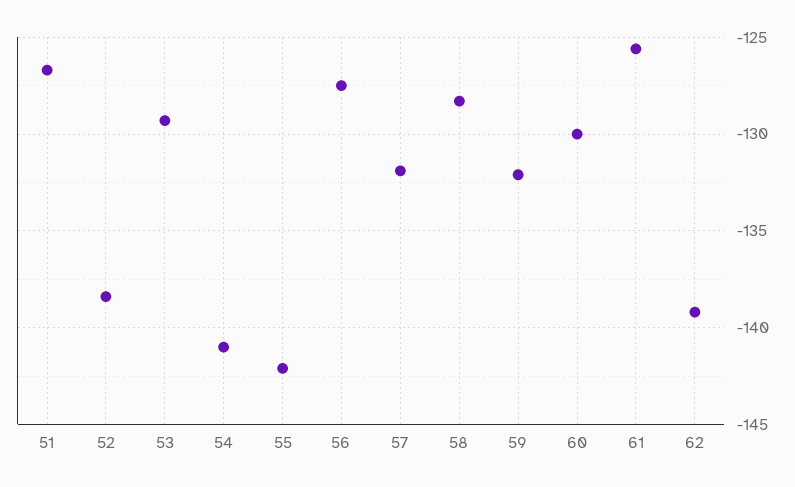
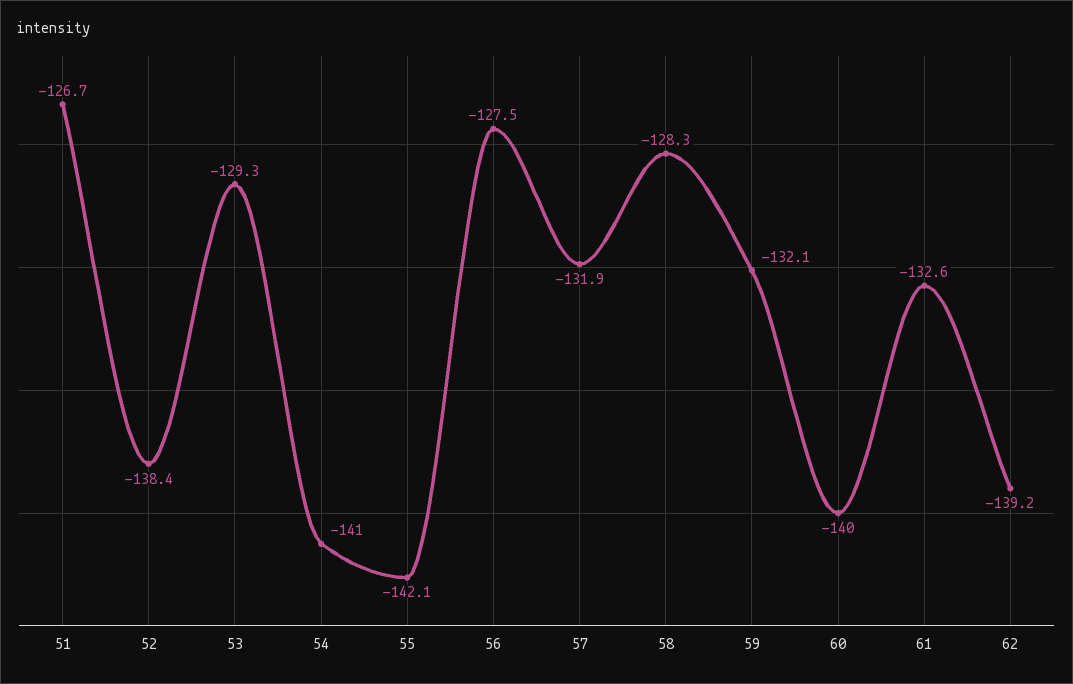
  {
    "51": -126.7,
    "52": -138.4,
    "53": -129.3,
    "54": -141,
    "55": -142.1,
    "56": -127.5,
    "57": -131.9,
    "58": -128.3,
    "59": -132.1,
-   "60": -130,
+   "60": -140,
-   "61": -125.5,
+   "61": -132.6,
    "62": -139.2
  }

